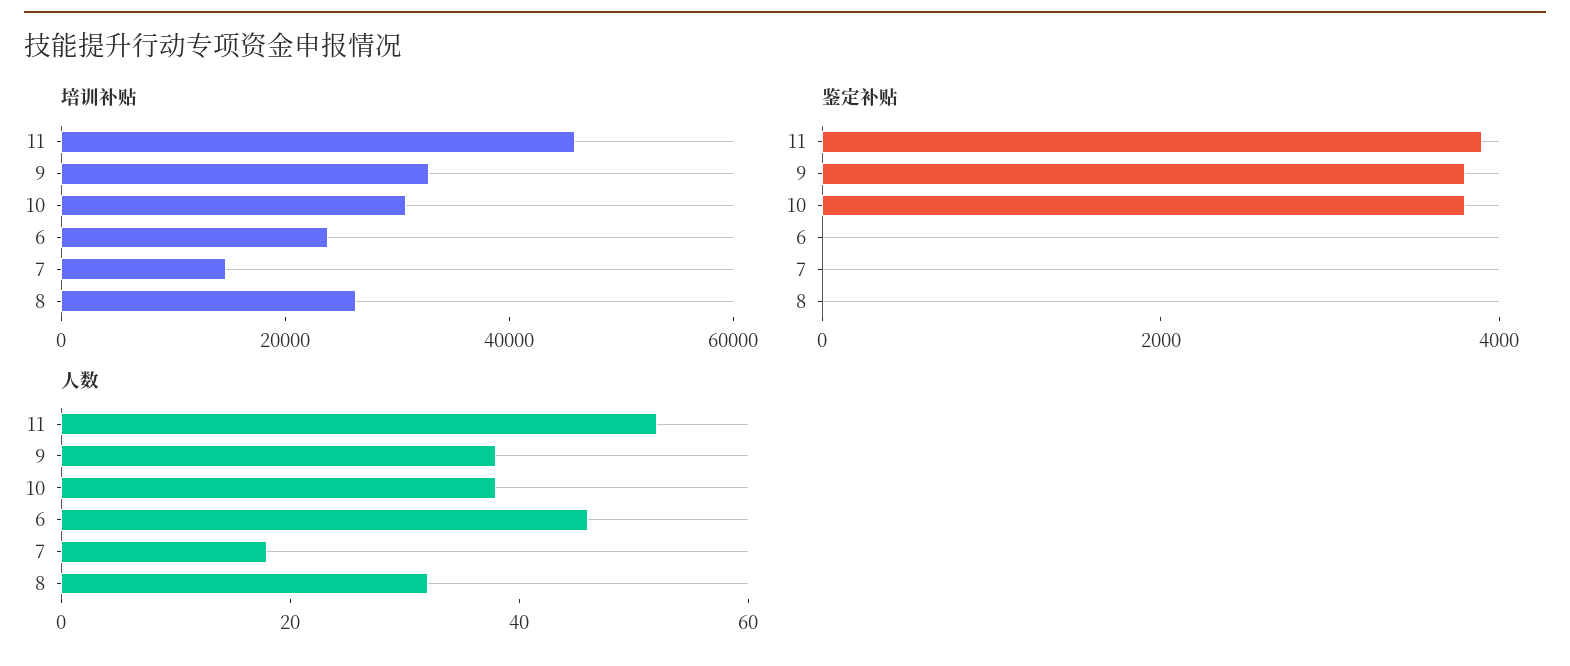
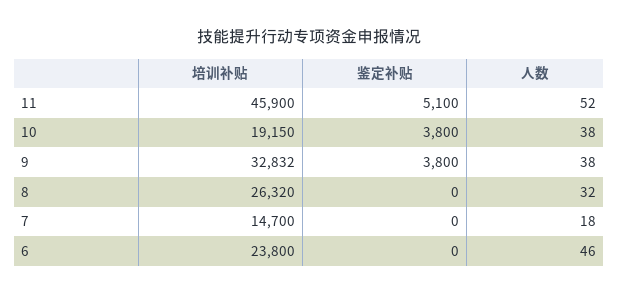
  {
    "培训补贴": {
      "11": 45900,
      "9": 32832,
-     "10": 30000,
+     "10": 19150,
      "6": 23800,
      "7": 14700,
      "8": 26320
    },
    "鉴定补贴": {
-     "11": 4000,
+     "11": 5100,
      "9": 3800,
      "10": 3800,
      "6": 0,
      "7": 0,
      "8": 0
    },
    "人数": {
      "11": 52,
      "9": 38,
      "10": 38,
      "6": 46,
      "7": 18,
      "8": 32
    }
  }

